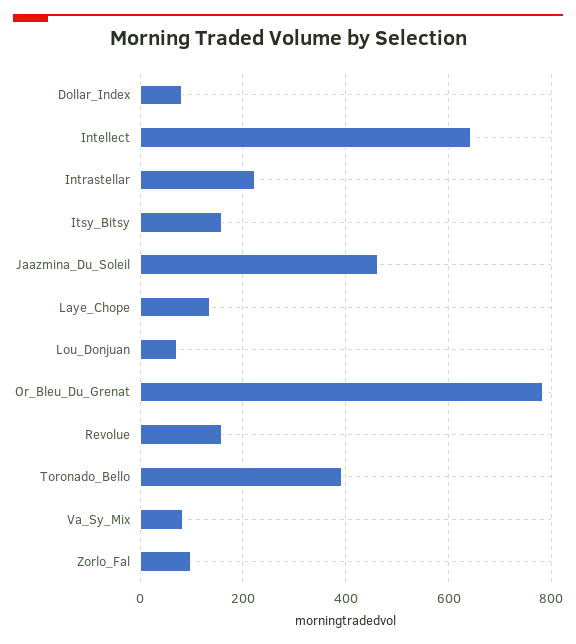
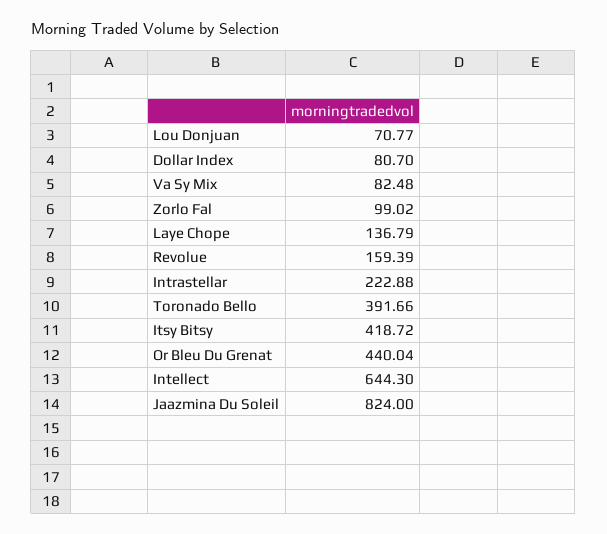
  {
    "Dollar_Index": 80.7,
    "Intellect": 644.3,
    "Intrastellar": 222.88,
-   "Itsy_Bitsy": 160,
+   "Itsy_Bitsy": 418.72,
-   "Jaazmina_Du_Soleil": 460,
+   "Jaazmina_Du_Soleil": 824,
    "Laye_Chope": 136.79,
    "Lou_Donjuan": 70.77,
-   "Or_Bleu_Du_Grenat": 780,
+   "Or_Bleu_Du_Grenat": 440.04,
    "Revolue": 159.39,
    "Toronado_Bello": 391.66,
    "Va_Sy_Mix": 82.48,
    "Zorlo_Fal": 99.02
  }

